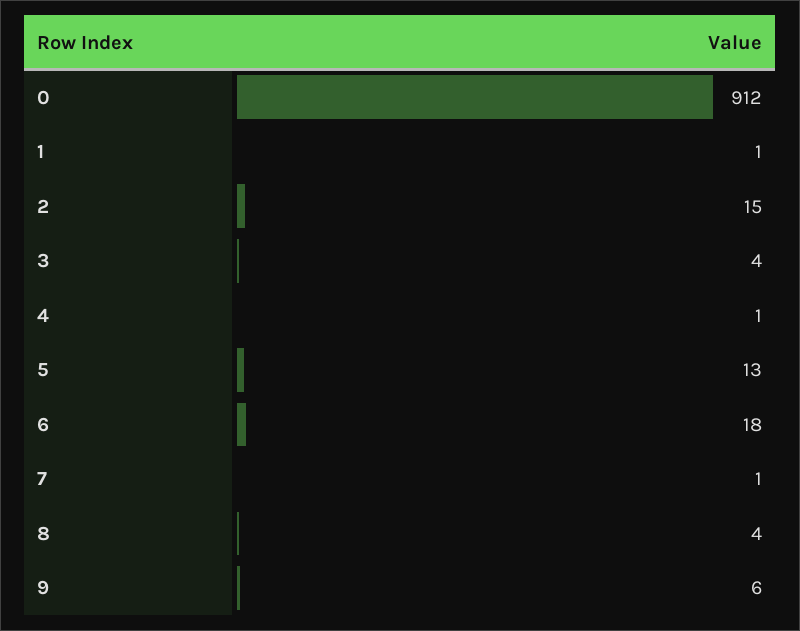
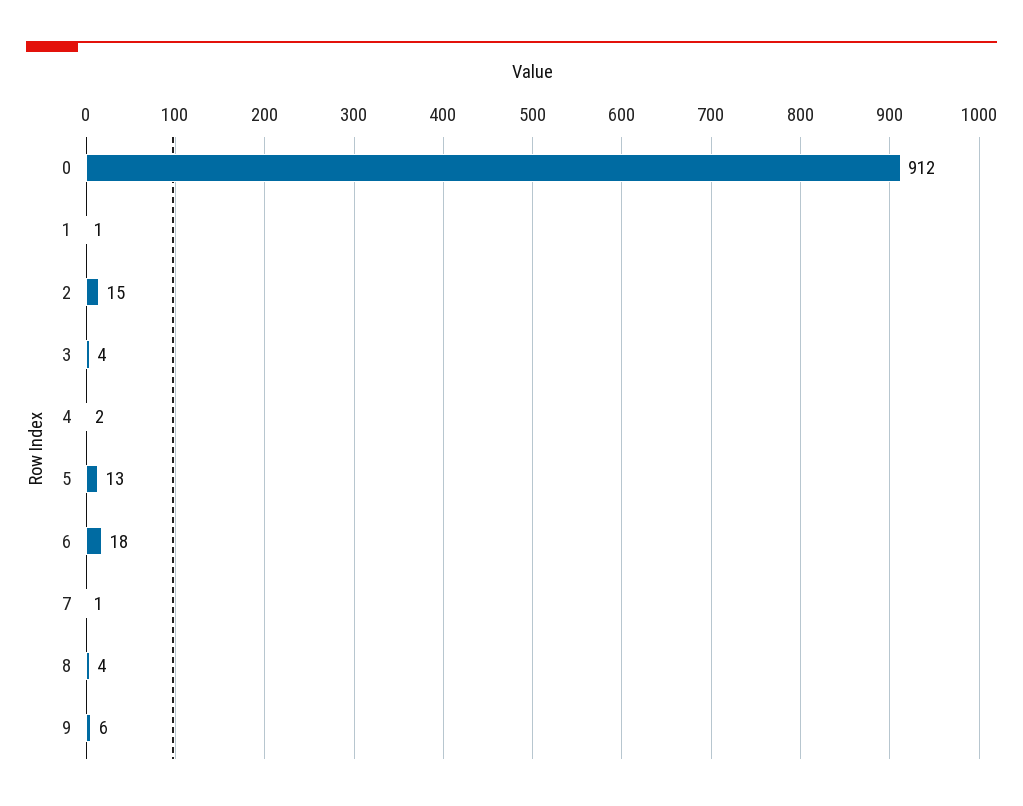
  {
    "0": 912,
    "1": 1,
    "2": 15,
    "3": 4,
-   "4": 1,
+   "4": 2,
    "5": 13,
    "6": 18,
    "7": 1,
    "8": 4,
    "9": 6
  }

